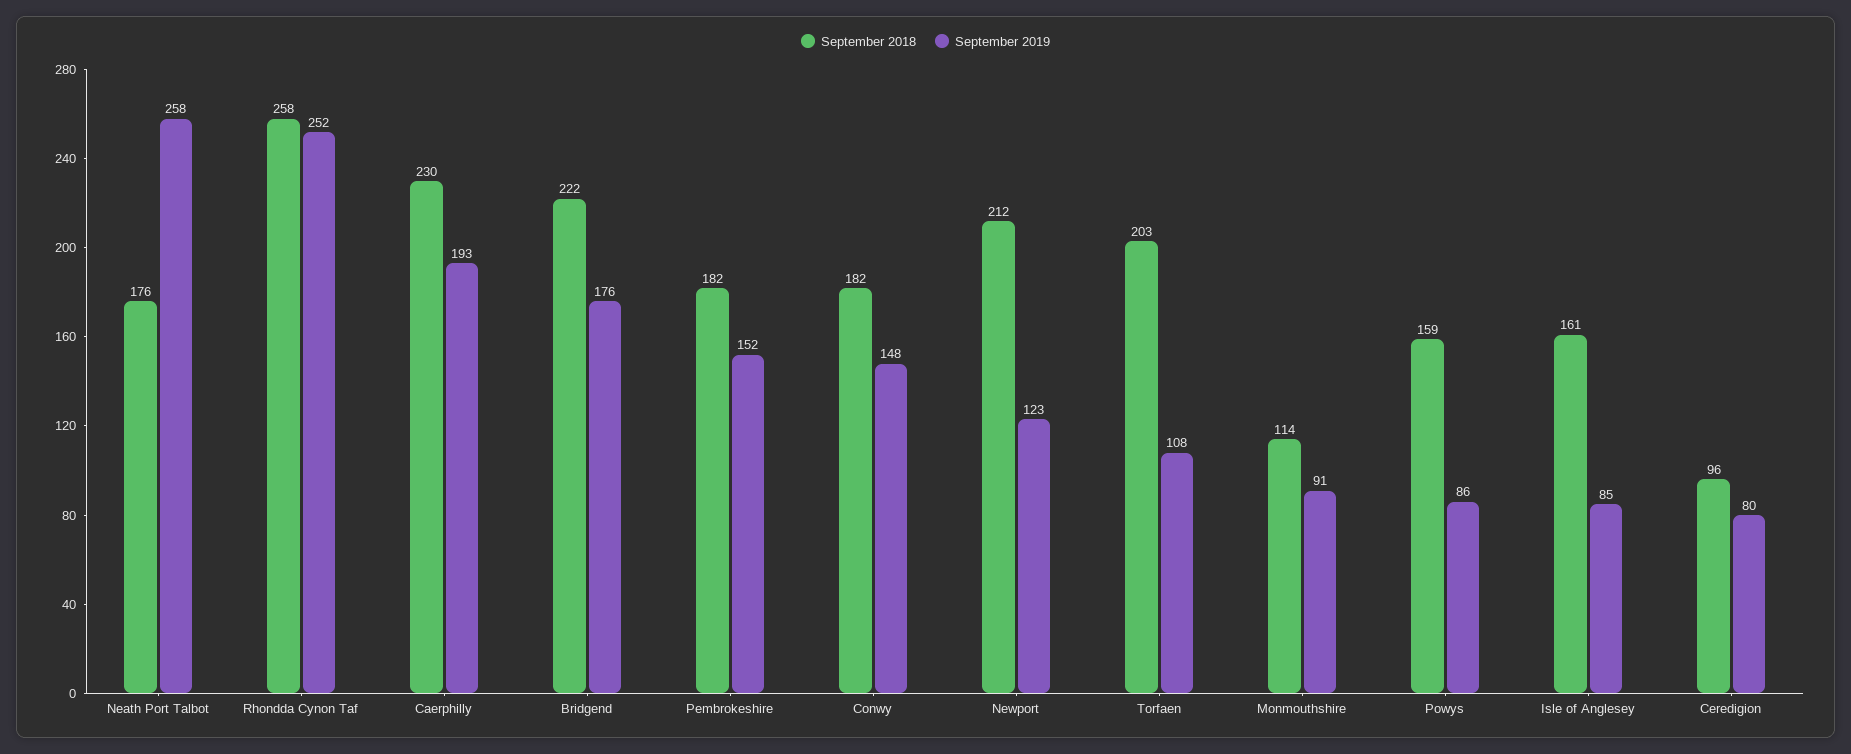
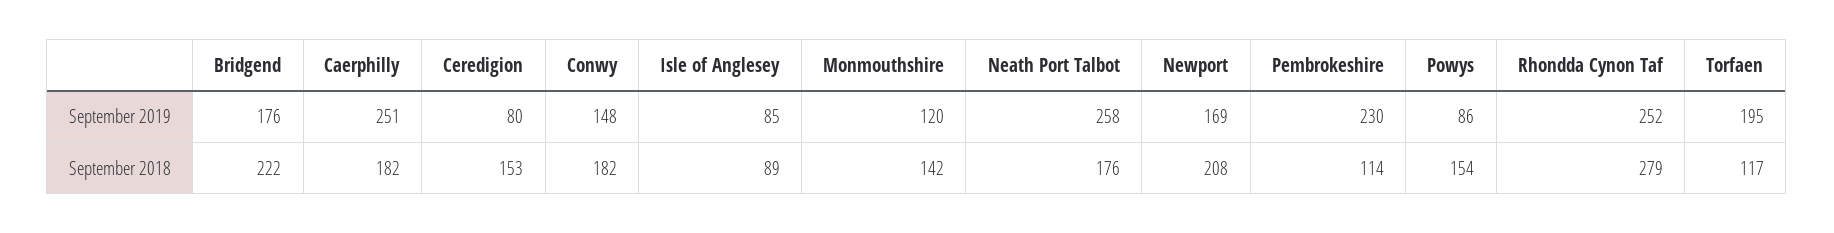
  {
    "September 2018": {
      "Neath Port Talbot": 176,
-     "Rhondda Cynon Taf": 258,
+     "Rhondda Cynon Taf": 279,
-     "Caerphilly": 230,
+     "Caerphilly": 182,
      "Bridgend": 222,
-     "Pembrokeshire": 182,
+     "Pembrokeshire": 114,
      "Conwy": 182,
-     "Newport": 212,
+     "Newport": 208,
-     "Torfaen": 203,
+     "Torfaen": 117,
-     "Monmouthshire": 114,
+     "Monmouthshire": 142,
-     "Powys": 159,
+     "Powys": 154,
-     "Isle of Anglesey": 161,
+     "Isle of Anglesey": 89,
-     "Ceredigion": 96
+     "Ceredigion": 153
    },
    "September 2019": {
      "Neath Port Talbot": 258,
      "Rhondda Cynon Taf": 252,
-     "Caerphilly": 193,
+     "Caerphilly": 251,
      "Bridgend": 176,
-     "Pembrokeshire": 152,
+     "Pembrokeshire": 230,
      "Conwy": 148,
-     "Newport": 123,
+     "Newport": 169,
-     "Torfaen": 108,
+     "Torfaen": 195,
-     "Monmouthshire": 91,
+     "Monmouthshire": 120,
      "Powys": 86,
      "Isle of Anglesey": 85,
      "Ceredigion": 80
    }
  }

